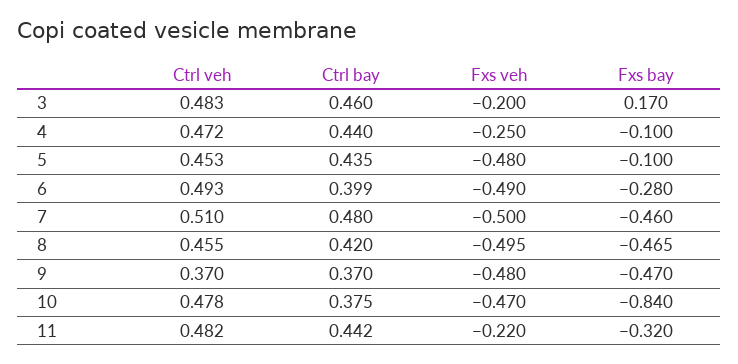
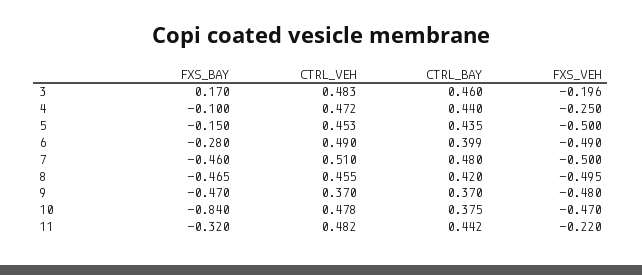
  {
    "Ctrl veh": {
      "3": 0.483,
      "4": 0.472,
      "5": 0.453,
-     "6": 0.493,
+     "6": 0.49,
      "7": 0.51,
      "8": 0.455,
      "9": 0.37,
      "10": 0.478,
      "11": 0.482
    },
    "Ctrl bay": {
      "3": 0.46,
      "4": 0.44,
      "5": 0.435,
      "6": 0.399,
      "7": 0.48,
      "8": 0.42,
      "9": 0.37,
      "10": 0.375,
      "11": 0.442
    },
    "Fxs veh": {
-     "3": -0.2,
+     "3": -0.196,
      "4": -0.25,
-     "5": -0.48,
+     "5": -0.5,
      "6": -0.49,
      "7": -0.5,
      "8": -0.495,
      "9": -0.48,
      "10": -0.47,
      "11": -0.22
    },
    "Fxs bay": {
      "3": 0.17,
      "4": -0.1,
-     "5": -0.1,
+     "5": -0.15,
      "6": -0.28,
      "7": -0.46,
      "8": -0.465,
      "9": -0.47,
      "10": -0.84,
      "11": -0.32
    }
  }

